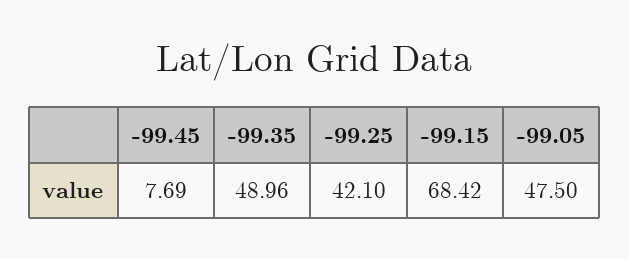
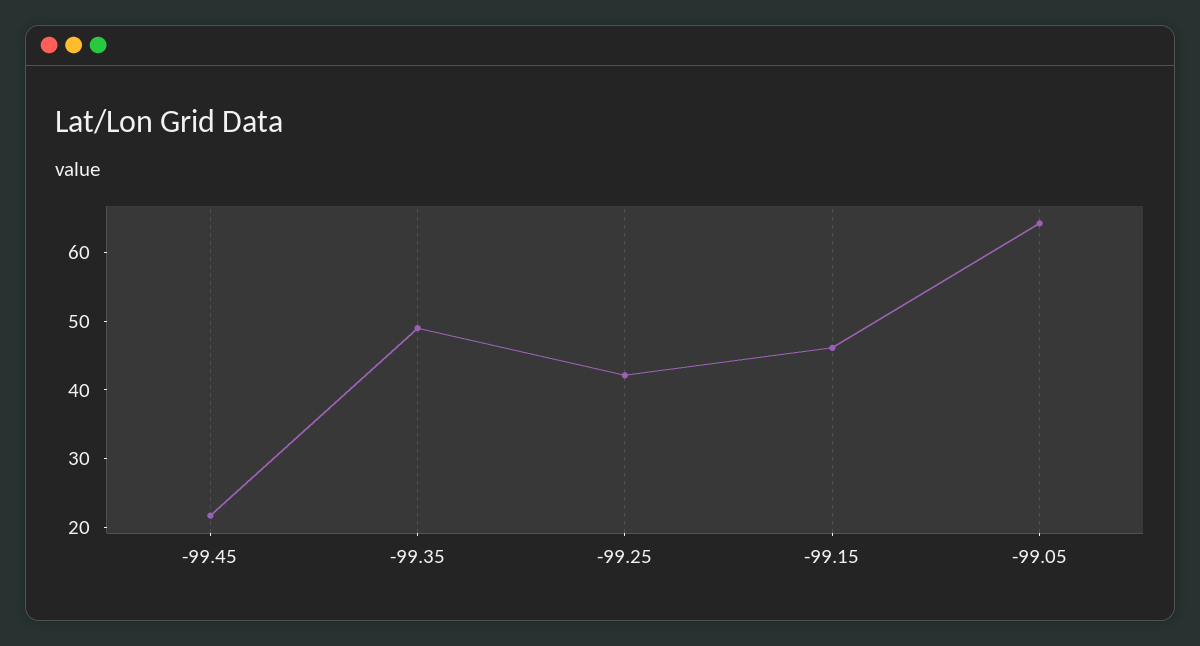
  {
-   "-99.45": 7.69,
+   "-99.45": 22,
    "-99.35": 48.96,
    "-99.25": 42.1,
-   "-99.15": 68.42,
+   "-99.15": 46,
-   "-99.05": 47.5
+   "-99.05": 64
  }

